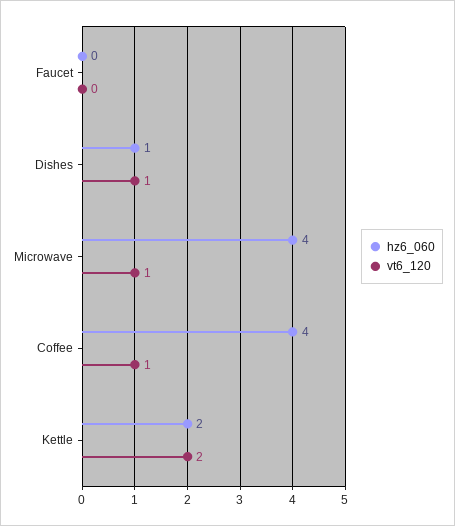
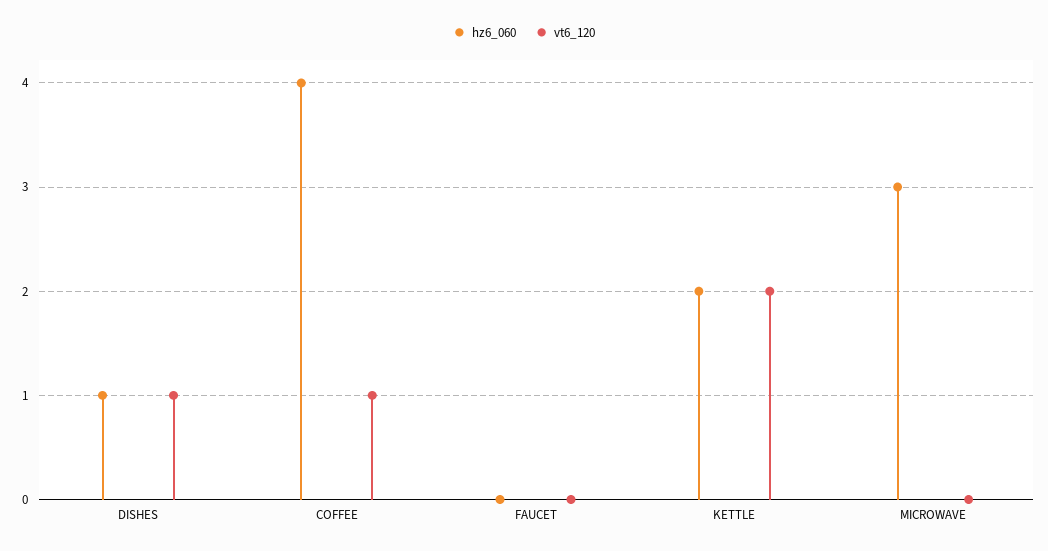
  {
    "hz6_060": {
      "Faucet": 0,
      "Dishes": 1,
-     "Microwave": 4,
+     "Microwave": 3,
      "Coffee": 4,
      "Kettle": 2
    },
    "vt6_120": {
      "Faucet": 0,
      "Dishes": 1,
-     "Microwave": 1,
+     "Microwave": 0,
      "Coffee": 1,
      "Kettle": 2
    }
  }

